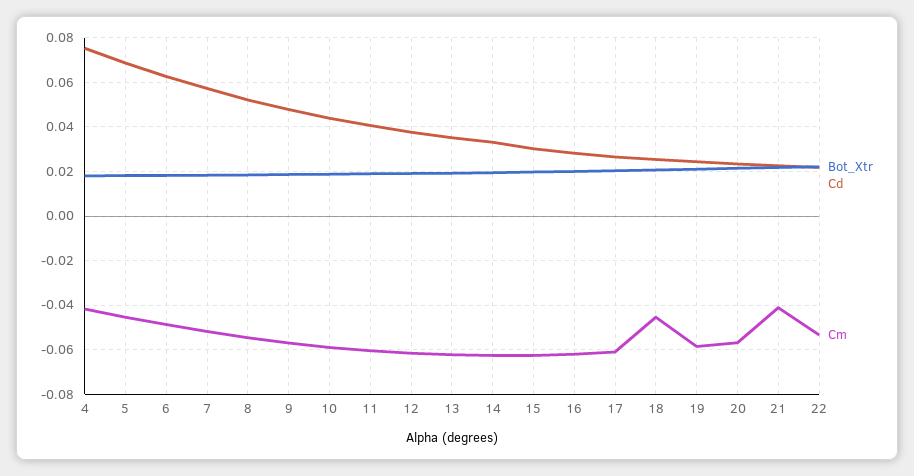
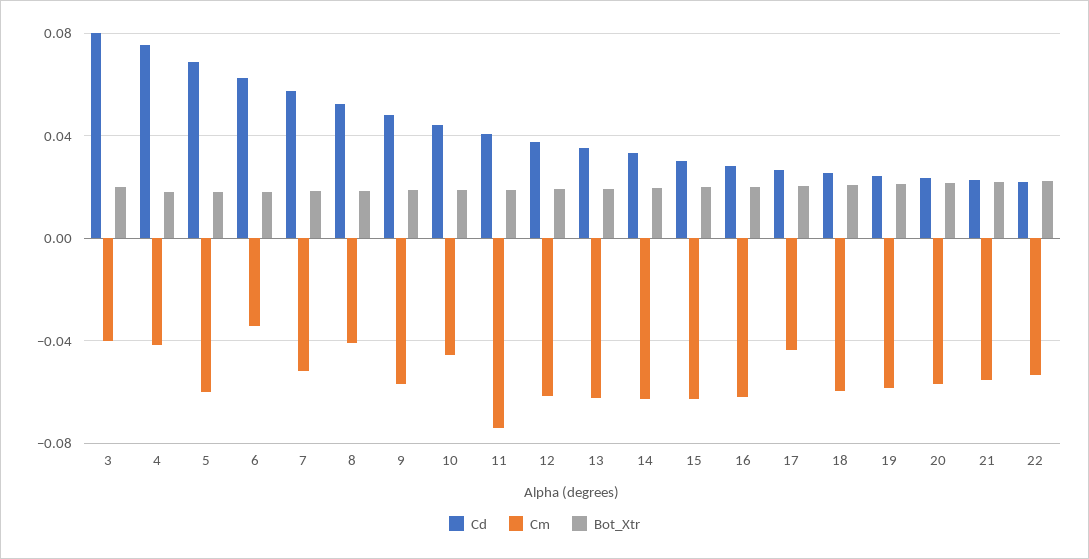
  {
    "Bot_Xtr": {
      "4": 0.02,
      "5": 0.02,
      "6": 0.02,
      "7": 0.02,
      "8": 0.02,
      "9": 0.02,
      "10": 0.02,
      "11": 0.02,
      "12": 0.02,
      "13": 0.02,
      "14": 0.02,
      "15": 0.02,
      "16": 0.02,
      "17": 0.02,
      "18": 0.02,
      "19": 0.02,
      "20": 0.02,
      "21": 0.02,
-     "22": 0.02
+     "22": 0.02,
+     "3": 0.02
    },
    "Cd": {
      "4": 0.075,
      "5": 0.07,
      "6": 0.065,
      "7": 0.055,
      "8": 0.05,
      "9": 0.05,
      "10": 0.045,
      "11": 0.04,
      "12": 0.04,
      "13": 0.035,
      "14": 0.035,
      "15": 0.03,
      "16": 0.03,
      "17": 0.025,
      "18": 0.025,
      "19": 0.025,
      "20": 0.025,
      "21": 0.025,
-     "22": 0.02
+     "22": 0.02,
+     "3": 0.08
    },
    "Cm": {
      "4": -0.04,
-     "5": -0.045,
+     "5": -0.06,
-     "6": -0.05,
+     "6": -0.035,
      "7": -0.05,
-     "8": -0.055,
+     "8": -0.04,
      "9": -0.055,
-     "10": -0.06,
+     "10": -0.045,
-     "11": -0.06,
+     "11": -0.075,
      "12": -0.06,
      "13": -0.06,
      "14": -0.065,
      "15": -0.065,
      "16": -0.06,
-     "17": -0.06,
+     "17": -0.045,
-     "18": -0.045,
+     "18": -0.06,
      "19": -0.06,
      "20": -0.055,
-     "21": -0.04,
+     "21": -0.055,
-     "22": -0.055
+     "22": -0.055,
+     "3": -0.04
    }
  }

